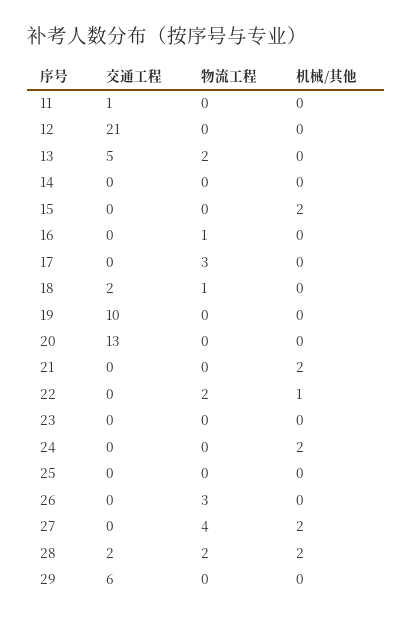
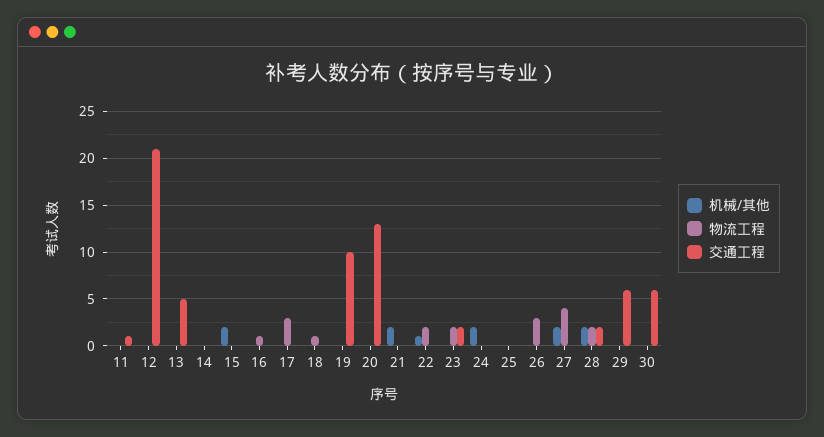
  {
    "交通工程": {
      "11": 1,
      "12": 21,
      "13": 5,
      "14": 0,
      "15": 0,
      "16": 0,
      "17": 0,
-     "18": 2,
+     "18": 0,
      "19": 10,
      "20": 13,
      "21": 0,
      "22": 0,
-     "23": 0,
+     "23": 2,
      "24": 0,
      "25": 0,
      "26": 0,
      "27": 0,
      "28": 2,
-     "29": 6
+     "29": 6,
+     "30": 6
    },
    "物流工程": {
      "11": 0,
      "12": 0,
-     "13": 2,
+     "13": 0,
      "14": 0,
      "15": 0,
      "16": 1,
      "17": 3,
      "18": 1,
      "19": 0,
      "20": 0,
      "21": 0,
      "22": 2,
-     "23": 0,
+     "23": 2,
      "24": 0,
      "25": 0,
      "26": 3,
      "27": 4,
      "28": 2,
-     "29": 0
+     "29": 0,
+     "30": 0
    },
    "机械/其他": {
      "11": 0,
      "12": 0,
      "13": 0,
      "14": 0,
      "15": 2,
      "16": 0,
      "17": 0,
      "18": 0,
      "19": 0,
      "20": 0,
      "21": 2,
      "22": 1,
      "23": 0,
      "24": 2,
      "25": 0,
      "26": 0,
      "27": 2,
      "28": 2,
-     "29": 0
+     "29": 0,
+     "30": 0
    }
  }

